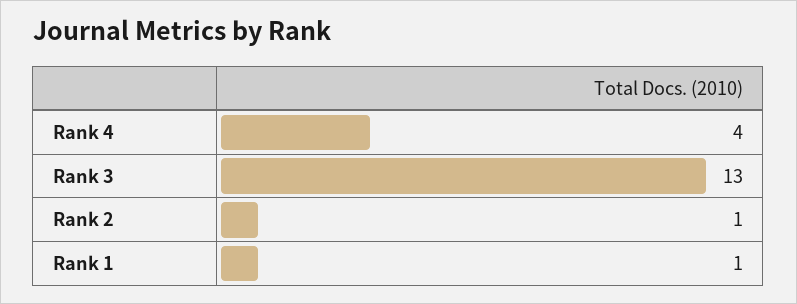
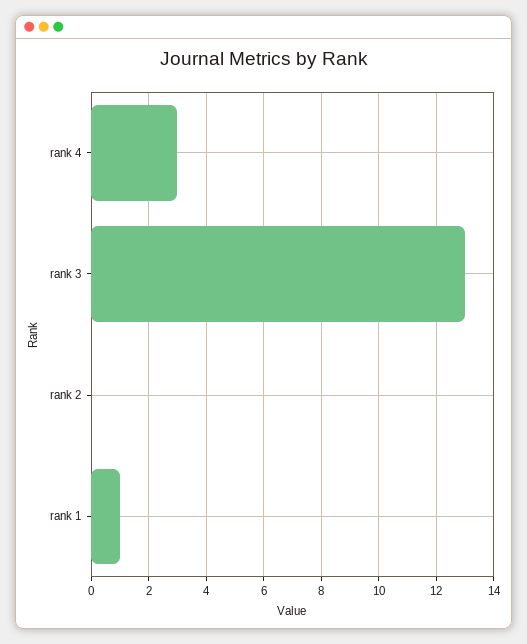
  {
-   "Rank 4": 4,
+   "Rank 4": 3,
    "Rank 3": 13,
-   "Rank 2": 1,
+   "Rank 2": 0,
    "Rank 1": 1
  }

